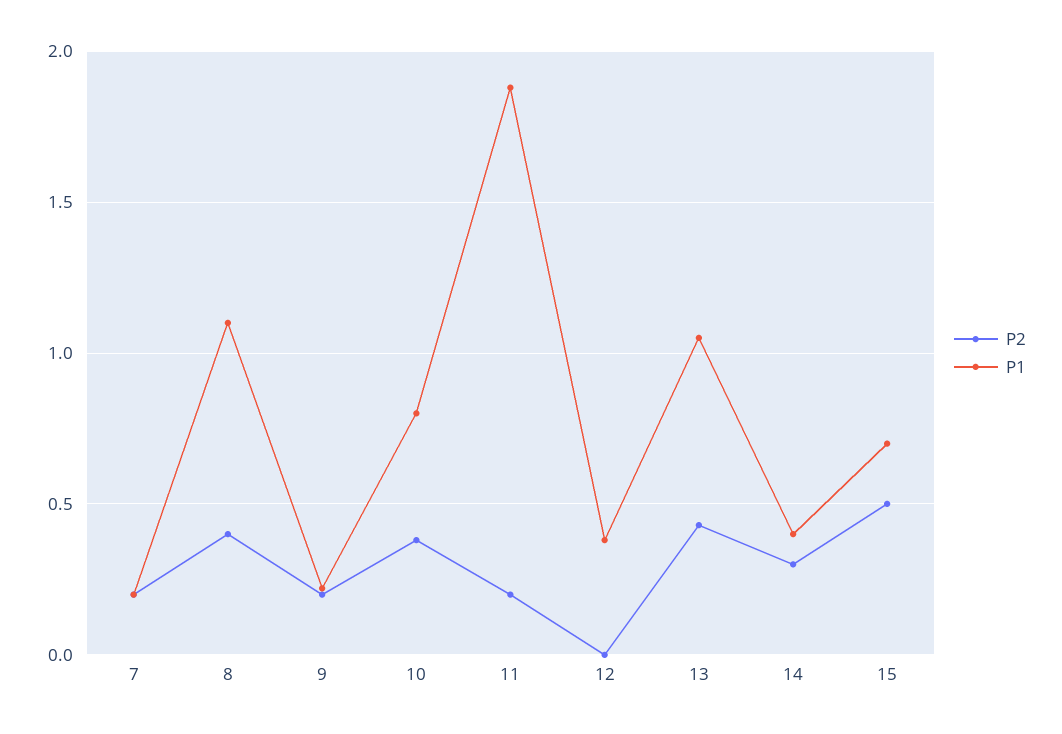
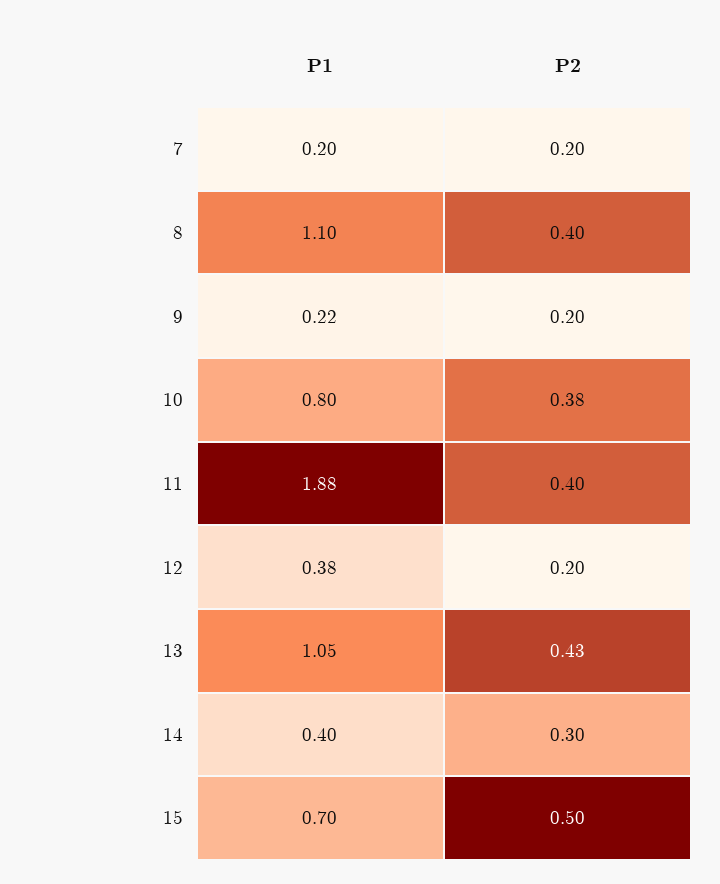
  {
    "P2": {
      "7": 0.2,
      "8": 0.4,
      "9": 0.2,
      "10": 0.38,
-     "11": 0.2,
+     "11": 0.4,
-     "12": 0,
+     "12": 0.2,
      "13": 0.43,
      "14": 0.3,
      "15": 0.5
    },
    "P1": {
      "7": 0.2,
      "8": 1.1,
      "9": 0.22,
      "10": 0.8,
      "11": 1.88,
      "12": 0.38,
      "13": 1.05,
      "14": 0.4,
      "15": 0.7
    }
  }

